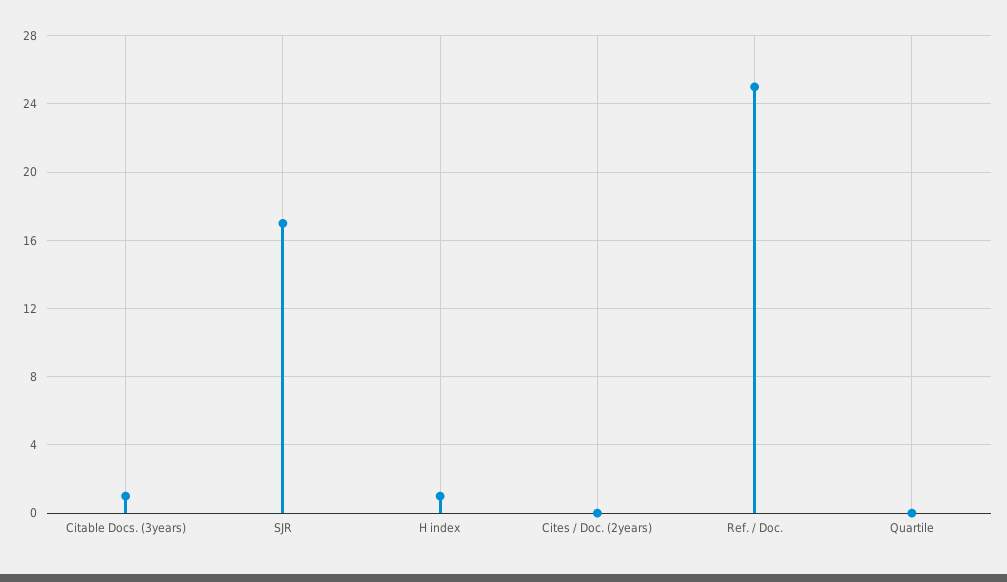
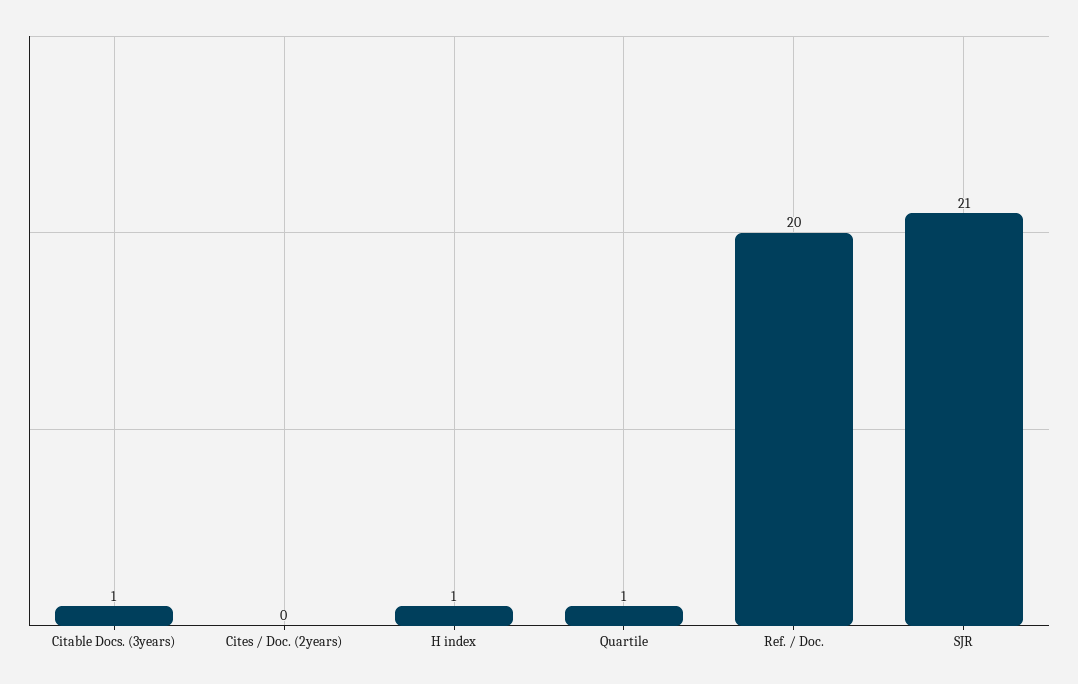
  {
    "Citable Docs. (3years)": 1,
-   "SJR": 17,
+   "SJR": 21,
    "H index": 1,
    "Cites / Doc. (2years)": 0,
-   "Ref. / Doc.": 25,
+   "Ref. / Doc.": 20,
-   "Quartile": 0
+   "Quartile": 1
  }

